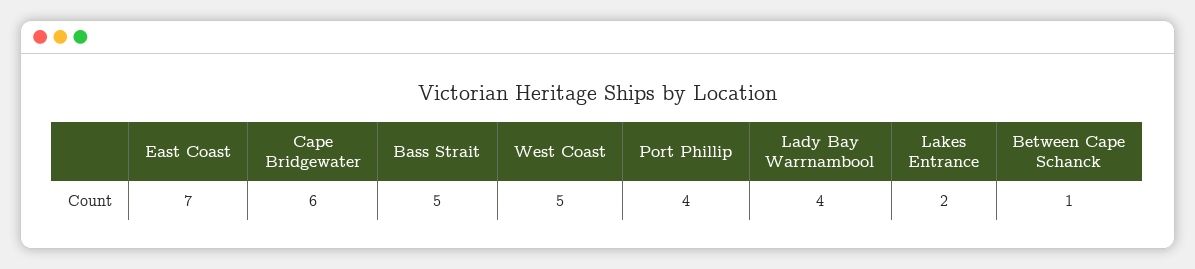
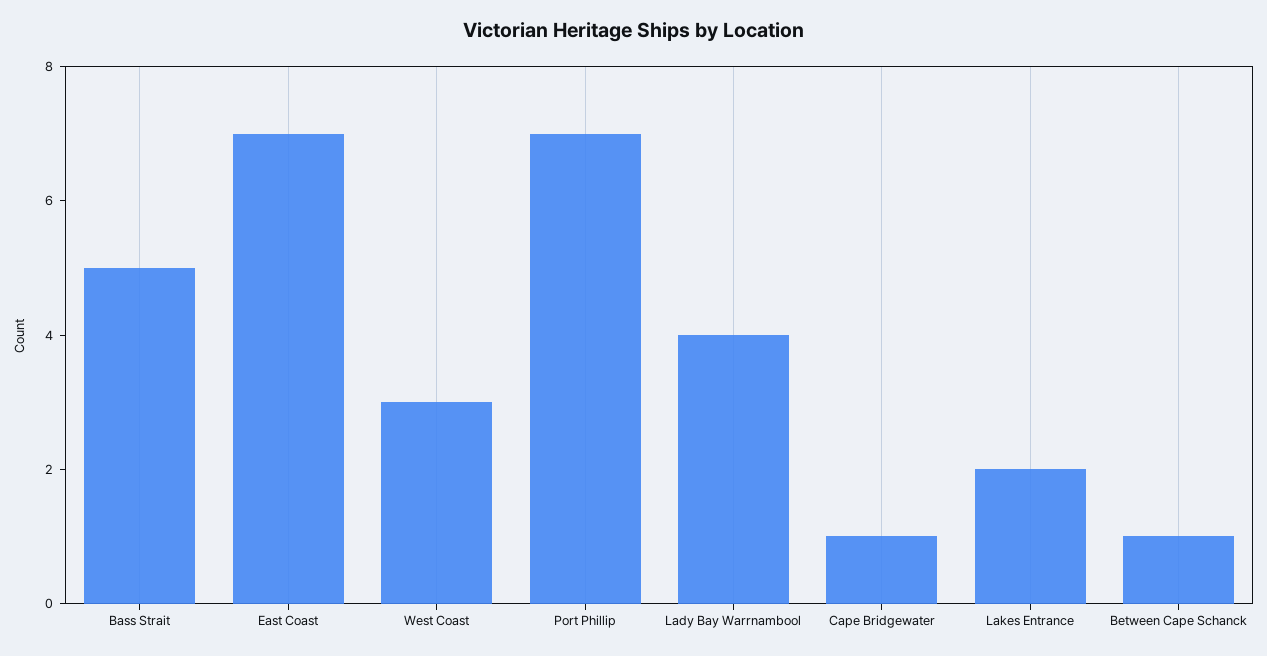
  {
    "East Coast": 7,
-   "Cape Bridgewater": 6,
+   "Cape Bridgewater": 1,
    "Bass Strait": 5,
-   "West Coast": 5,
+   "West Coast": 3,
-   "Port Phillip": 4,
+   "Port Phillip": 7,
    "Lady Bay Warrnambool": 4,
    "Lakes Entrance": 2,
    "Between Cape Schanck": 1
  }

